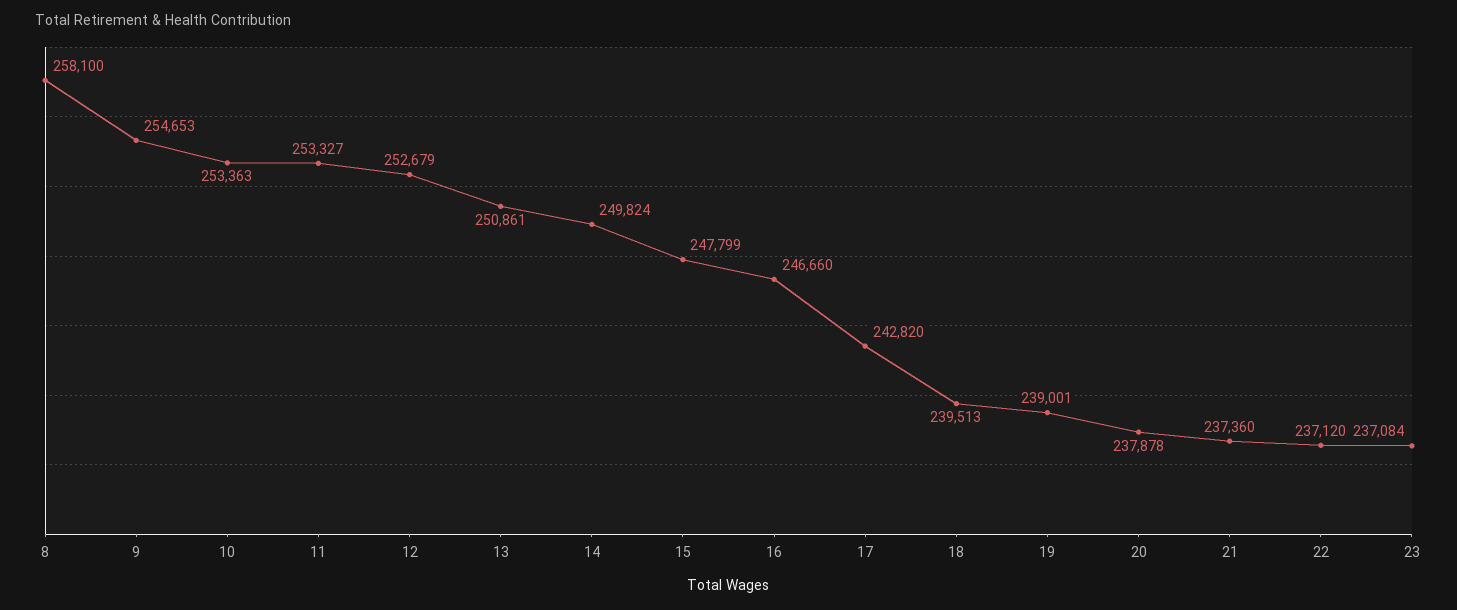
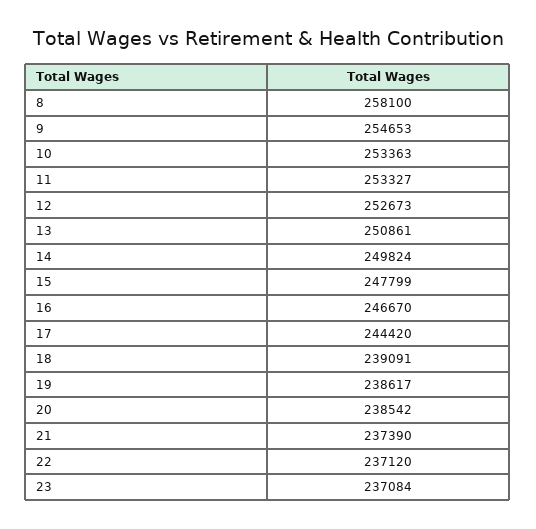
  {
    "8": 258100,
    "9": 254653,
    "10": 253363,
    "11": 253327,
-   "12": 252679,
+   "12": 252673,
    "13": 250861,
    "14": 249824,
    "15": 247799,
-   "16": 246660,
+   "16": 246670,
-   "17": 242820,
+   "17": 244420,
-   "18": 239513,
+   "18": 239091,
-   "19": 239001,
+   "19": 238617,
-   "20": 237878,
+   "20": 238542,
-   "21": 237360,
+   "21": 237390,
    "22": 237120,
    "23": 237084
  }

